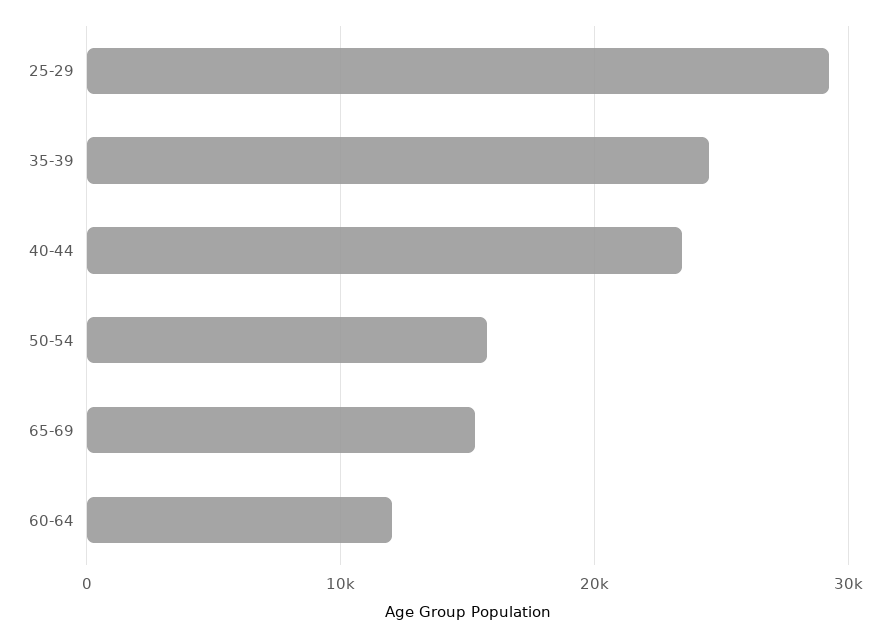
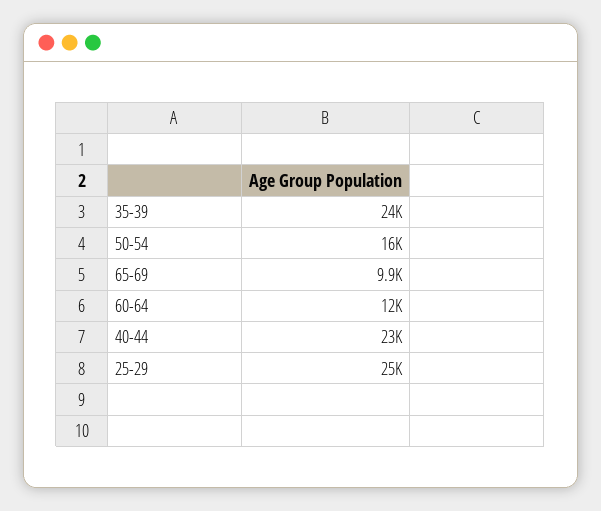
  {
-   "25-29": 29000,
+   "25-29": 25000,
    "35-39": 24000,
    "40-44": 23000,
    "50-54": 16000,
-   "65-69": 15000,
+   "65-69": 9900,
    "60-64": 12000
  }

